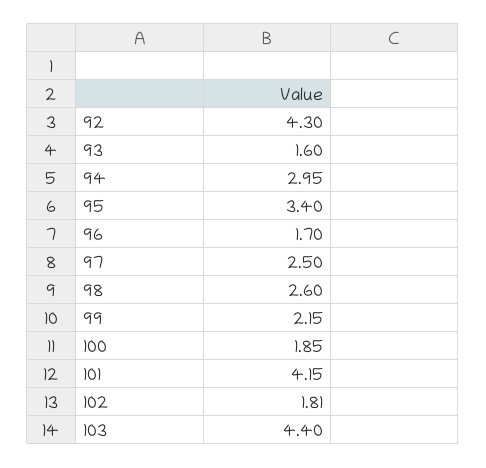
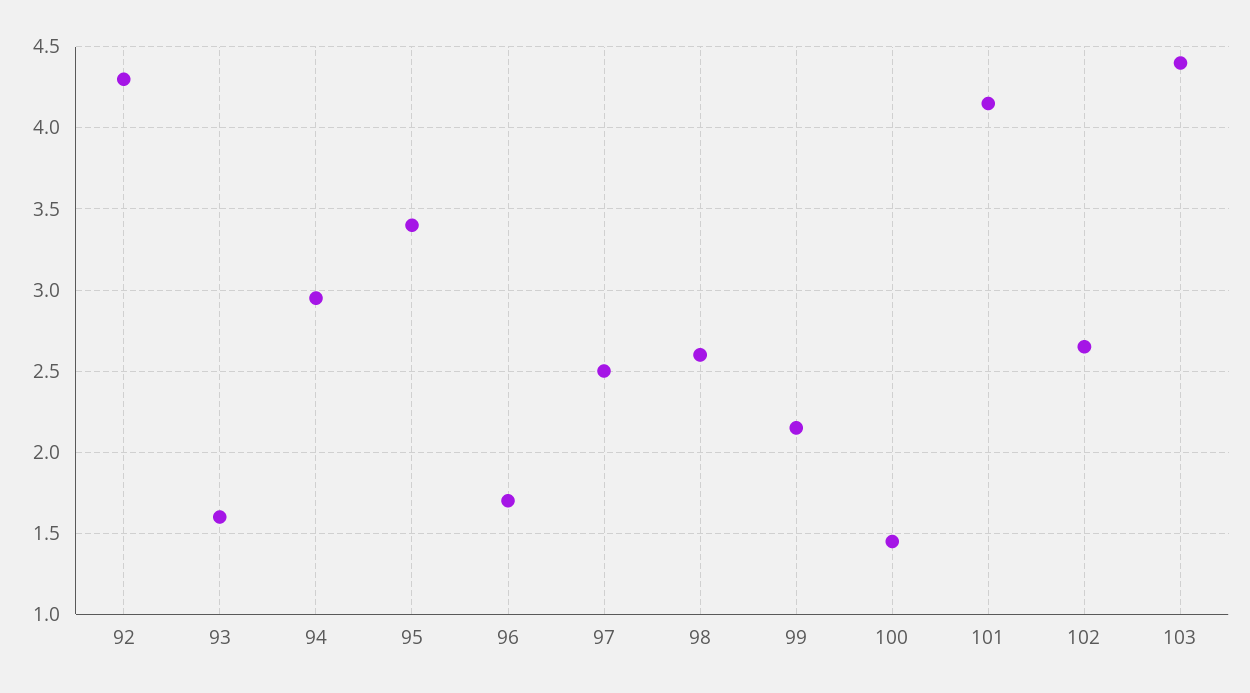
  {
    "92": 4.3,
    "93": 1.6,
    "94": 2.95,
    "95": 3.4,
    "96": 1.7,
    "97": 2.5,
    "98": 2.6,
    "99": 2.15,
-   "100": 1.85,
+   "100": 1.45,
    "101": 4.15,
-   "102": 1.81,
+   "102": 2.65,
    "103": 4.4
  }

